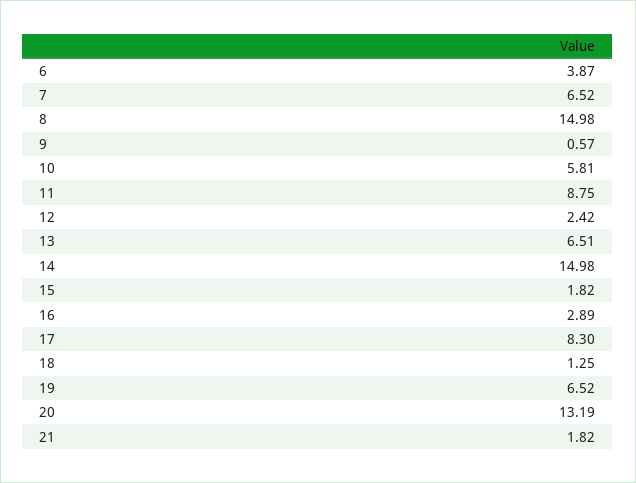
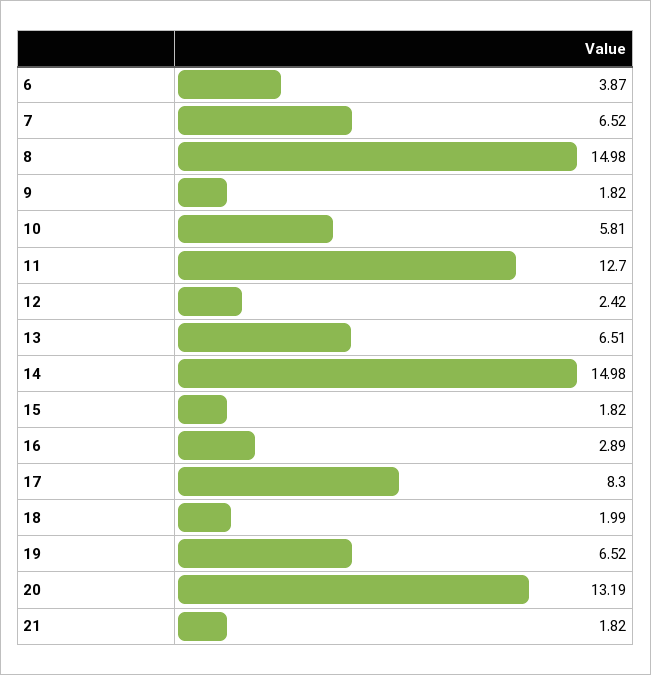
  {
    "6": 3.87,
    "7": 6.52,
    "8": 14.98,
-   "9": 0.57,
+   "9": 1.82,
    "10": 5.81,
-   "11": 8.75,
+   "11": 12.7,
    "12": 2.42,
    "13": 6.51,
    "14": 14.98,
    "15": 1.82,
    "16": 2.89,
    "17": 8.3,
-   "18": 1.25,
+   "18": 1.99,
    "19": 6.52,
    "20": 13.19,
    "21": 1.82
  }

